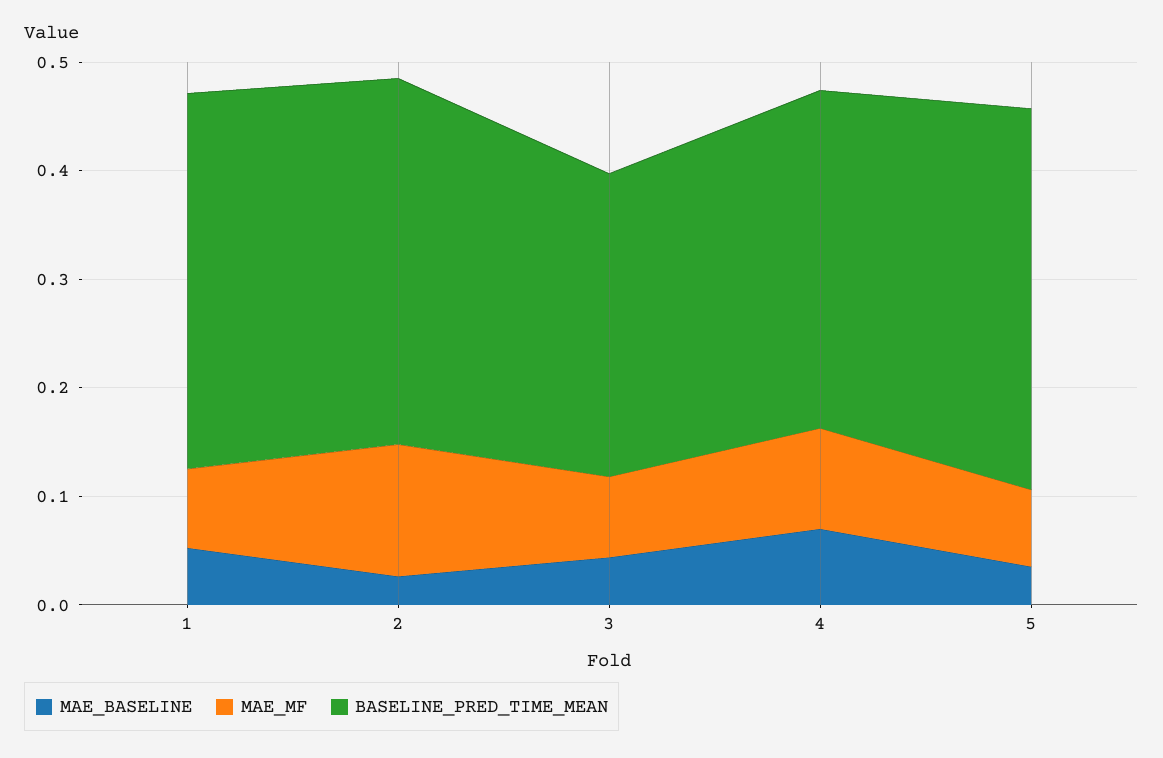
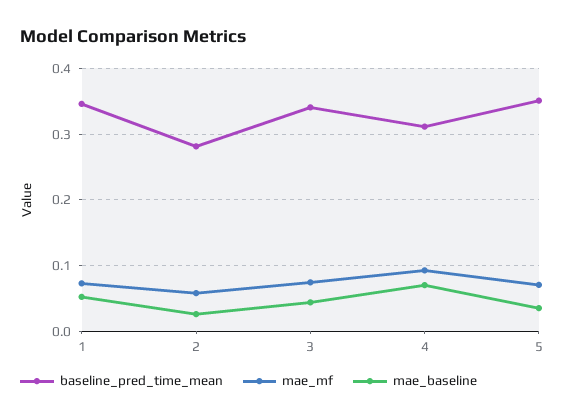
  {
    "MAE_BASELINE": {
      "1": 0.05,
      "2": 0.03,
      "3": 0.04,
      "4": 0.07,
      "5": 0.04
    },
    "MAE_MF": {
      "1": 0.07,
-     "2": 0.12,
+     "2": 0.06,
      "3": 0.07,
      "4": 0.09,
      "5": 0.07
    },
    "BASELINE_PRED_TIME_MEAN": {
      "1": 0.35,
-     "2": 0.34,
+     "2": 0.28,
-     "3": 0.28,
+     "3": 0.34,
      "4": 0.31,
      "5": 0.35
    }
  }

